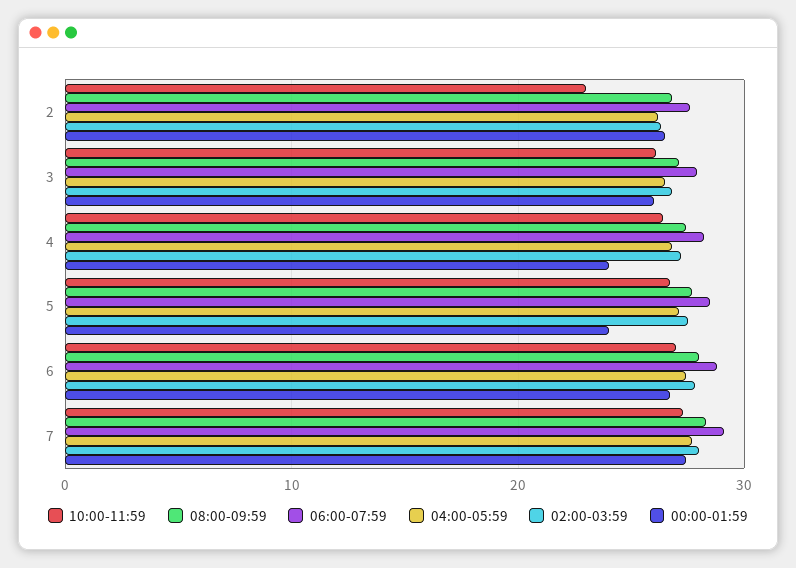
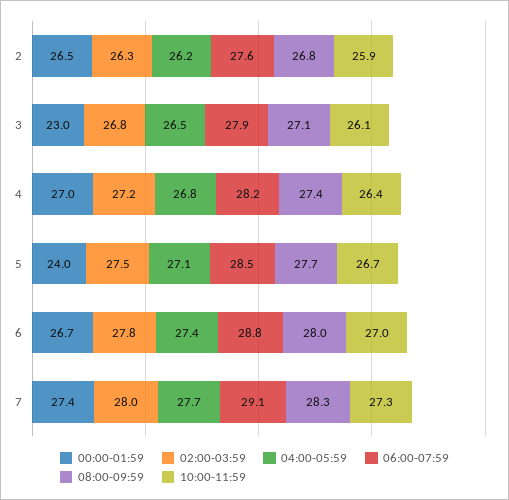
  {
    "10:00-11:59": {
-     "2": 23,
+     "2": 25.9,
      "3": 26.1,
      "4": 26.4,
      "5": 26.7,
      "6": 27,
      "7": 27.3
    },
    "08:00-09:59": {
      "2": 26.8,
      "3": 27.1,
      "4": 27.4,
      "5": 27.7,
      "6": 28,
      "7": 28.3
    },
    "06:00-07:59": {
      "2": 27.6,
      "3": 27.9,
      "4": 28.2,
      "5": 28.5,
      "6": 28.8,
      "7": 29.1
    },
    "04:00-05:59": {
      "2": 26.2,
      "3": 26.5,
      "4": 26.8,
      "5": 27.1,
      "6": 27.4,
      "7": 27.7
    },
    "02:00-03:59": {
      "2": 26.3,
      "3": 26.8,
      "4": 27.2,
      "5": 27.5,
      "6": 27.8,
      "7": 28
    },
    "00:00-01:59": {
      "2": 26.5,
-     "3": 26,
+     "3": 23,
-     "4": 24,
+     "4": 27,
      "5": 24,
      "6": 26.7,
      "7": 27.4
    }
  }

